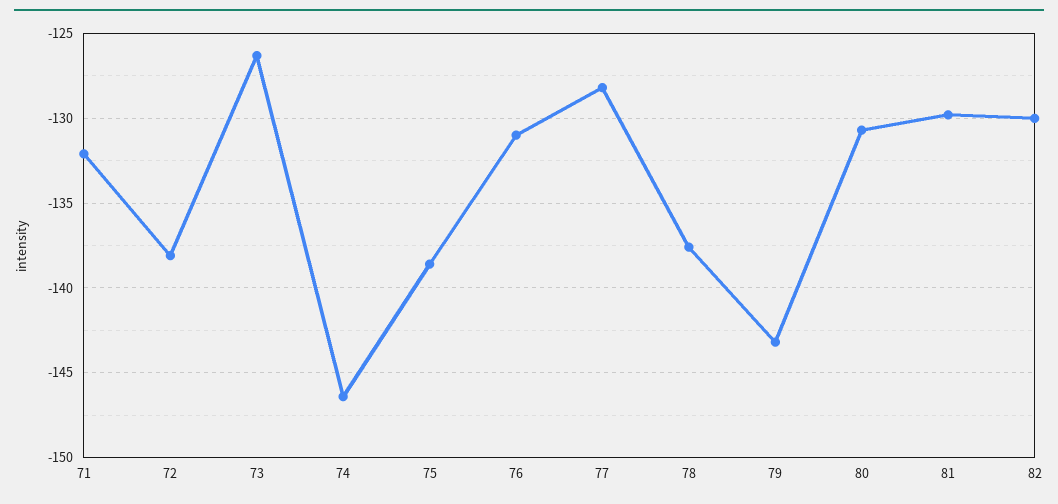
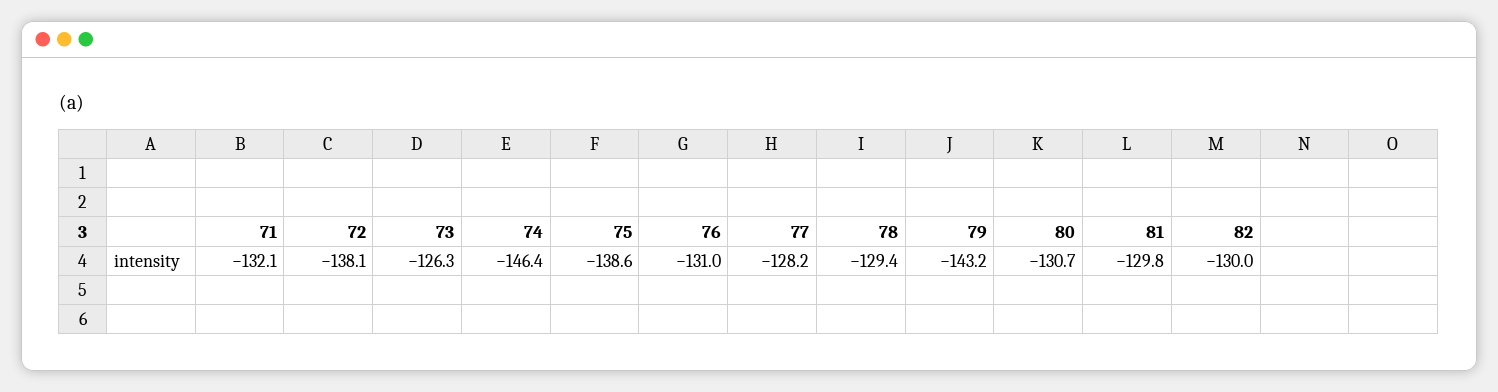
  {
    "71": -132.1,
    "72": -138.1,
    "73": -126.3,
    "74": -146.4,
    "75": -138.6,
    "76": -131,
    "77": -128.2,
-   "78": -137.5,
+   "78": -129.4,
    "79": -143.2,
    "80": -130.7,
    "81": -129.8,
    "82": -130
  }

